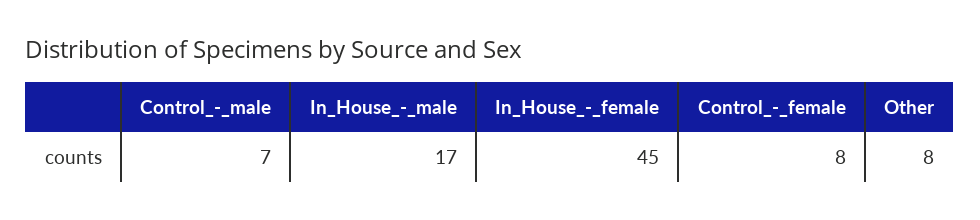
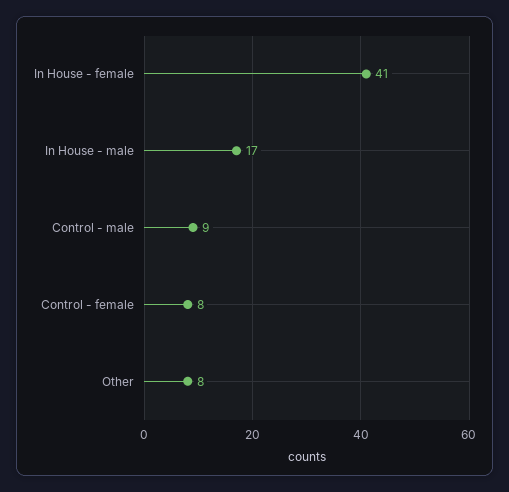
  {
-   "Control_-_male": 7,
+   "Control_-_male": 9,
    "In_House_-_male": 17,
-   "In_House_-_female": 45,
+   "In_House_-_female": 41,
    "Control_-_female": 8,
    "Other": 8
  }

